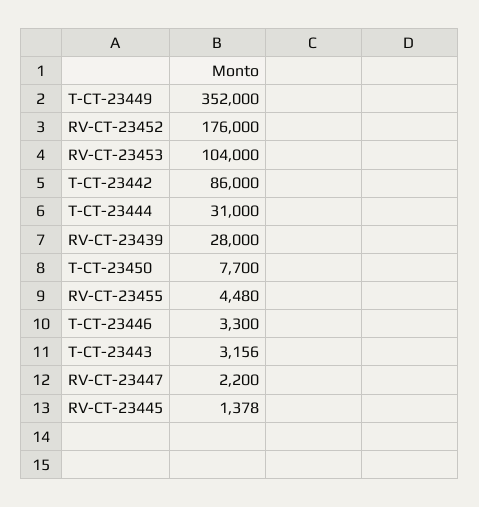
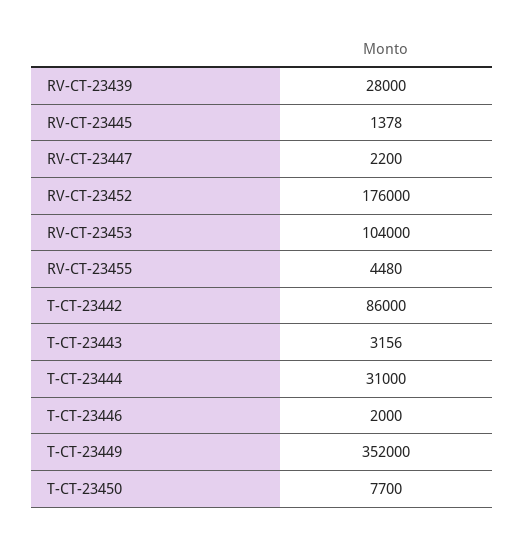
  {
    "T-CT-23449": 352000,
    "RV-CT-23452": 176000,
    "RV-CT-23453": 104000,
    "T-CT-23442": 86000,
    "T-CT-23444": 31000,
    "RV-CT-23439": 28000,
    "T-CT-23450": 7700,
    "RV-CT-23455": 4480,
-   "T-CT-23446": 3300,
+   "T-CT-23446": 2000,
    "T-CT-23443": 3156,
    "RV-CT-23447": 2200,
    "RV-CT-23445": 1378
  }

